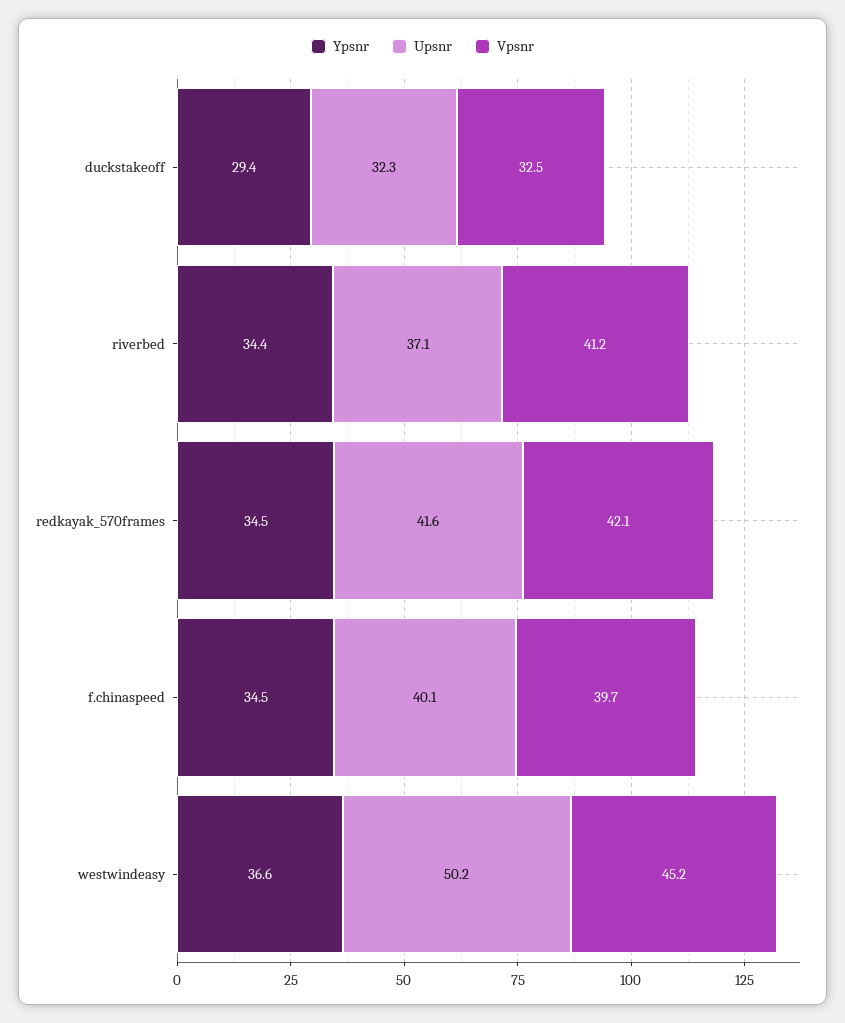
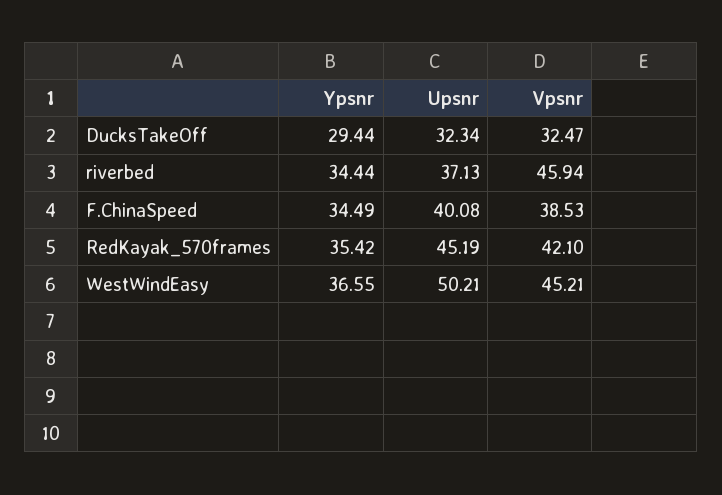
  {
    "Ypsnr": {
      "duckstakeoff": 29.44,
      "riverbed": 34.44,
-     "redkayak_570frames": 34.5,
+     "redkayak_570frames": 35.42,
      "f.chinaspeed": 34.49,
      "westwindeasy": 36.55
    },
    "Upsnr": {
      "duckstakeoff": 32.34,
      "riverbed": 37.13,
-     "redkayak_570frames": 41.6,
+     "redkayak_570frames": 45.19,
      "f.chinaspeed": 40.08,
      "westwindeasy": 50.21
    },
    "Vpsnr": {
      "duckstakeoff": 32.47,
-     "riverbed": 41.2,
+     "riverbed": 45.94,
      "redkayak_570frames": 42.1,
-     "f.chinaspeed": 39.7,
+     "f.chinaspeed": 38.53,
      "westwindeasy": 45.21
    }
  }

